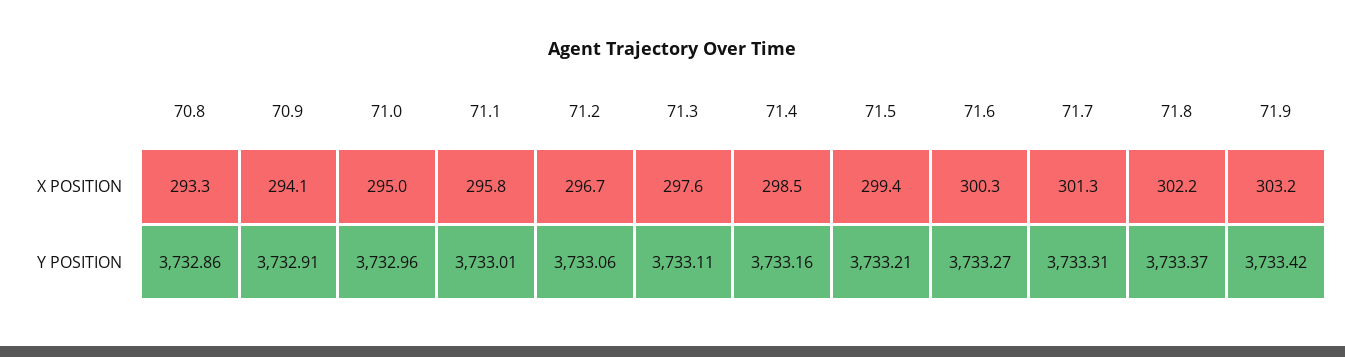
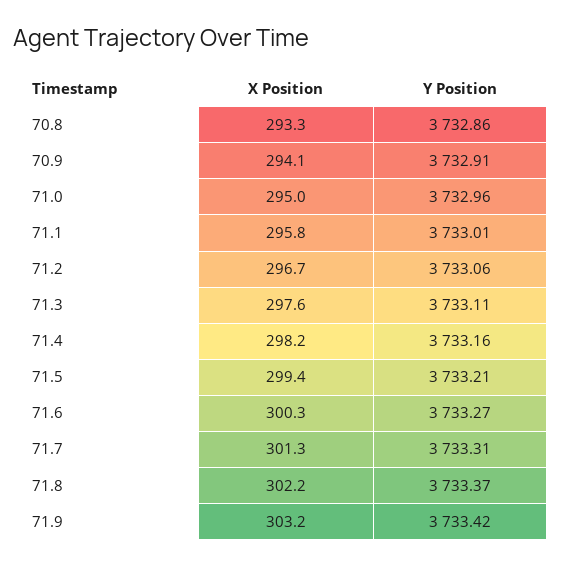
  {
    "70.8": {
      "X POSITION": 293.3,
      "Y POSITION": 3732.86
    },
    "70.9": {
      "X POSITION": 294.1,
      "Y POSITION": 3732.91
    },
    "71.0": {
      "X POSITION": 295,
      "Y POSITION": 3732.96
    },
    "71.1": {
      "X POSITION": 295.8,
      "Y POSITION": 3733.01
    },
    "71.2": {
      "X POSITION": 296.7,
      "Y POSITION": 3733.06
    },
    "71.3": {
      "X POSITION": 297.6,
      "Y POSITION": 3733.11
    },
    "71.4": {
-     "X POSITION": 298.5,
+     "X POSITION": 298.2,
      "Y POSITION": 3733.16
    },
    "71.5": {
      "X POSITION": 299.4,
      "Y POSITION": 3733.21
    },
    "71.6": {
      "X POSITION": 300.3,
      "Y POSITION": 3733.27
    },
    "71.7": {
      "X POSITION": 301.3,
      "Y POSITION": 3733.31
    },
    "71.8": {
      "X POSITION": 302.2,
      "Y POSITION": 3733.37
    },
    "71.9": {
      "X POSITION": 303.2,
      "Y POSITION": 3733.42
    }
  }

